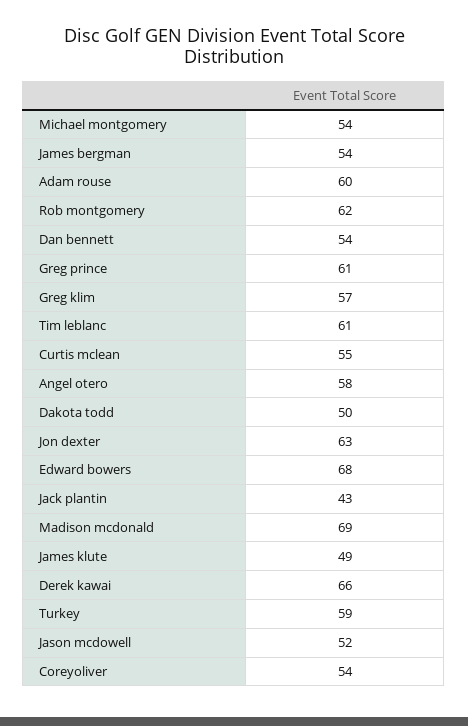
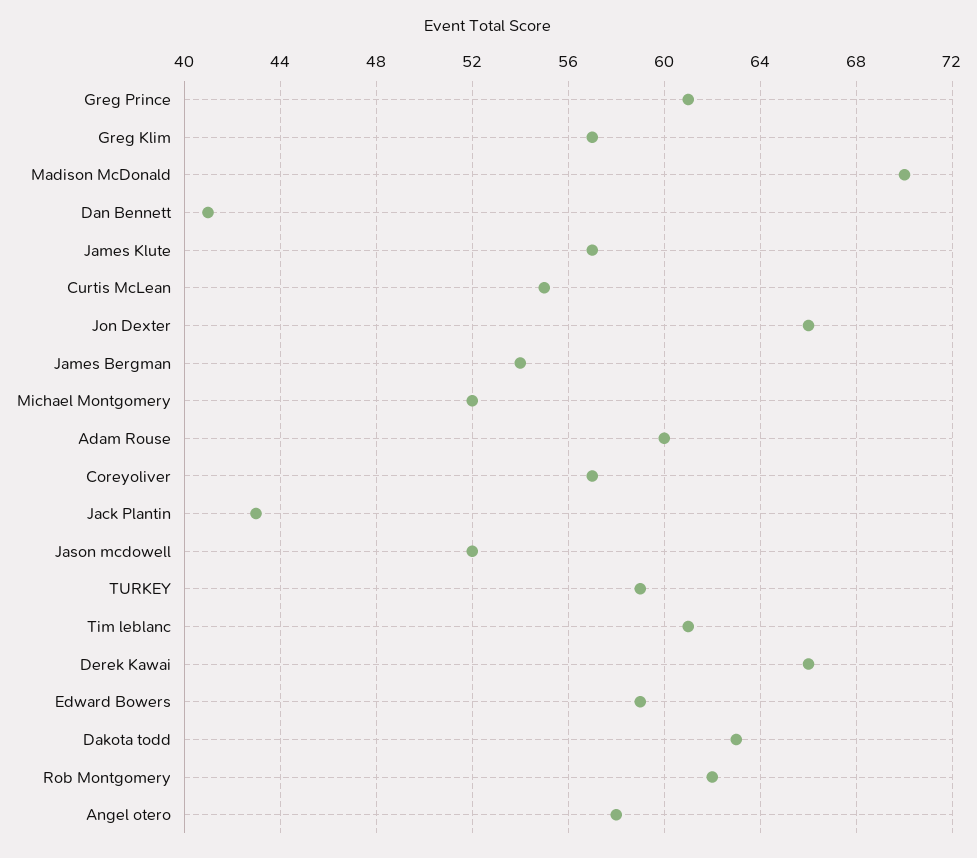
  {
-   "Michael montgomery": 54,
+   "Michael montgomery": 52,
    "James bergman": 54,
    "Adam rouse": 60,
    "Rob montgomery": 62,
-   "Dan bennett": 54,
+   "Dan bennett": 41,
    "Greg prince": 61,
    "Greg klim": 57,
    "Tim leblanc": 61,
    "Curtis mclean": 55,
    "Angel otero": 58,
-   "Dakota todd": 50,
+   "Dakota todd": 63,
-   "Jon dexter": 63,
+   "Jon dexter": 66,
-   "Edward bowers": 68,
+   "Edward bowers": 59,
    "Jack plantin": 43,
-   "Madison mcdonald": 69,
+   "Madison mcdonald": 70,
-   "James klute": 49,
+   "James klute": 57,
    "Derek kawai": 66,
    "Turkey": 59,
    "Jason mcdowell": 52,
-   "Coreyoliver": 54
+   "Coreyoliver": 57
  }

